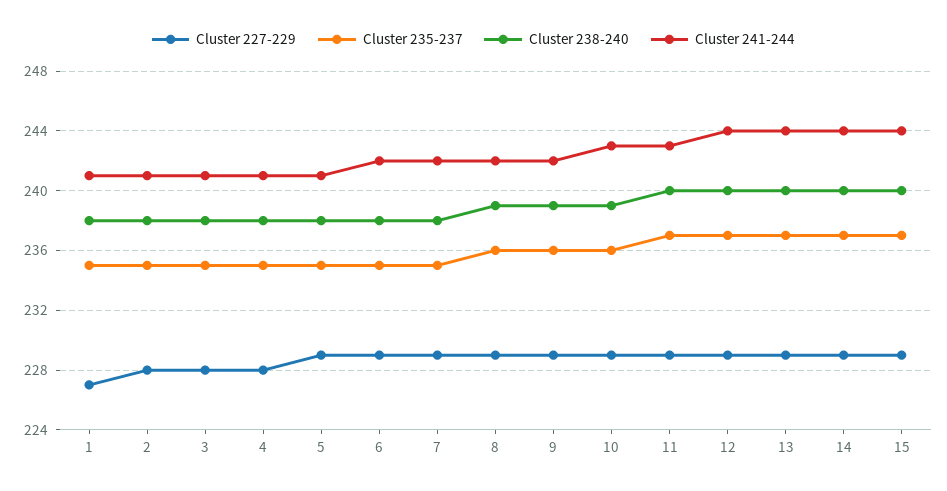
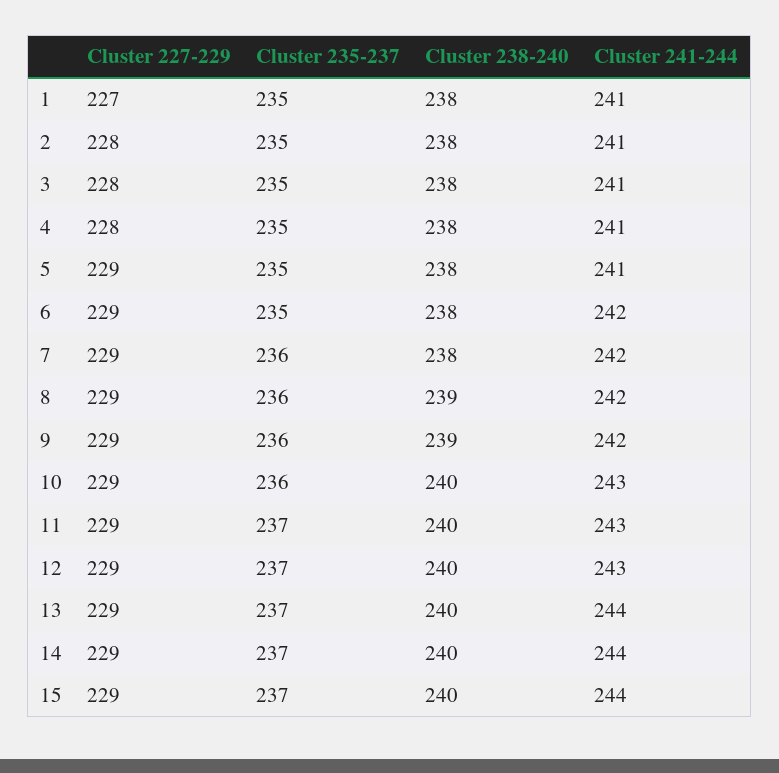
  {
    "Cluster 227-229": {
      "1": 227,
      "2": 228,
      "3": 228,
      "4": 228,
      "5": 229,
      "6": 229,
      "7": 229,
      "8": 229,
      "9": 229,
      "10": 229,
      "11": 229,
      "12": 229,
      "13": 229,
      "14": 229,
      "15": 229
    },
    "Cluster 235-237": {
      "1": 235,
      "2": 235,
      "3": 235,
      "4": 235,
      "5": 235,
      "6": 235,
-     "7": 235,
+     "7": 236,
      "8": 236,
      "9": 236,
      "10": 236,
      "11": 237,
      "12": 237,
      "13": 237,
      "14": 237,
      "15": 237
    },
    "Cluster 238-240": {
      "1": 238,
      "2": 238,
      "3": 238,
      "4": 238,
      "5": 238,
      "6": 238,
      "7": 238,
      "8": 239,
      "9": 239,
-     "10": 239,
+     "10": 240,
      "11": 240,
      "12": 240,
      "13": 240,
      "14": 240,
      "15": 240
    },
    "Cluster 241-244": {
      "1": 241,
      "2": 241,
      "3": 241,
      "4": 241,
      "5": 241,
      "6": 242,
      "7": 242,
      "8": 242,
      "9": 242,
      "10": 243,
      "11": 243,
-     "12": 244,
+     "12": 243,
      "13": 244,
      "14": 244,
      "15": 244
    }
  }

